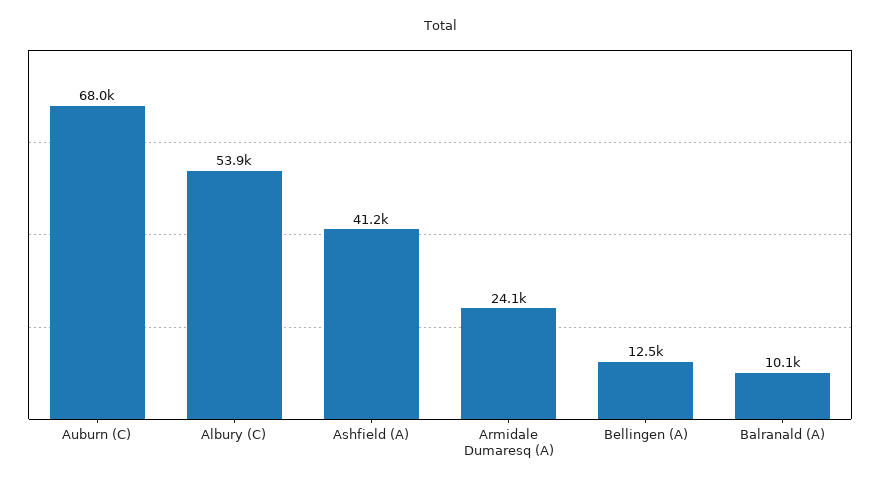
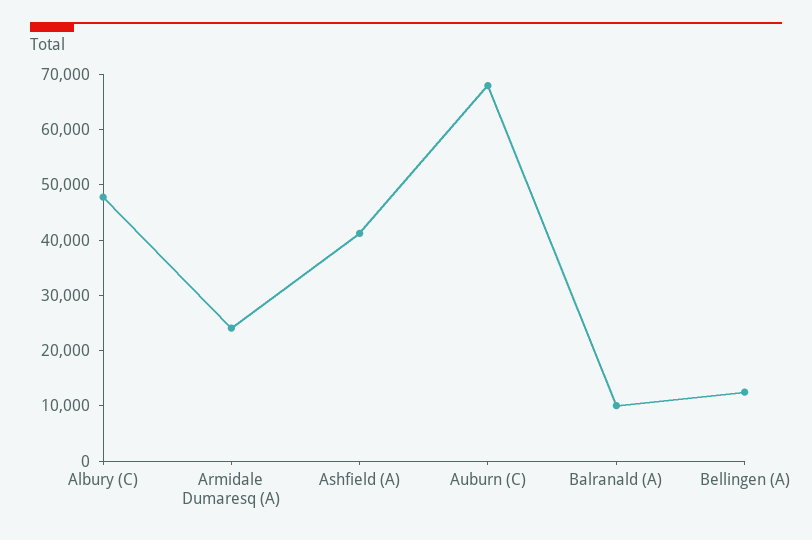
  {
    "Auburn (C)": 68000,
-   "Albury (C)": 53900,
+   "Albury (C)": 48000,
    "Ashfield (A)": 41200,
    "Armidale Dumaresq (A)": 24100,
    "Bellingen (A)": 12500,
    "Balranald (A)": 10100
  }

